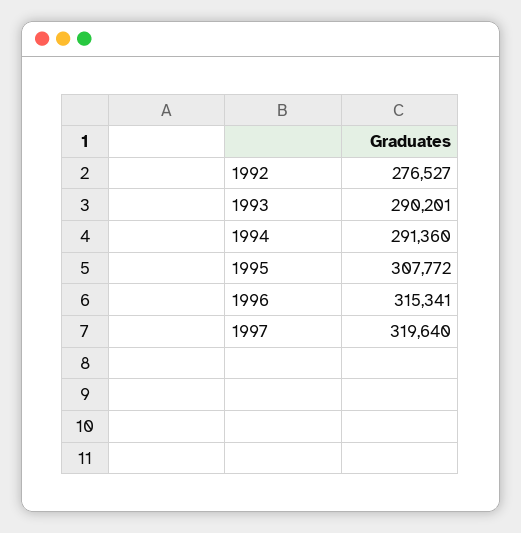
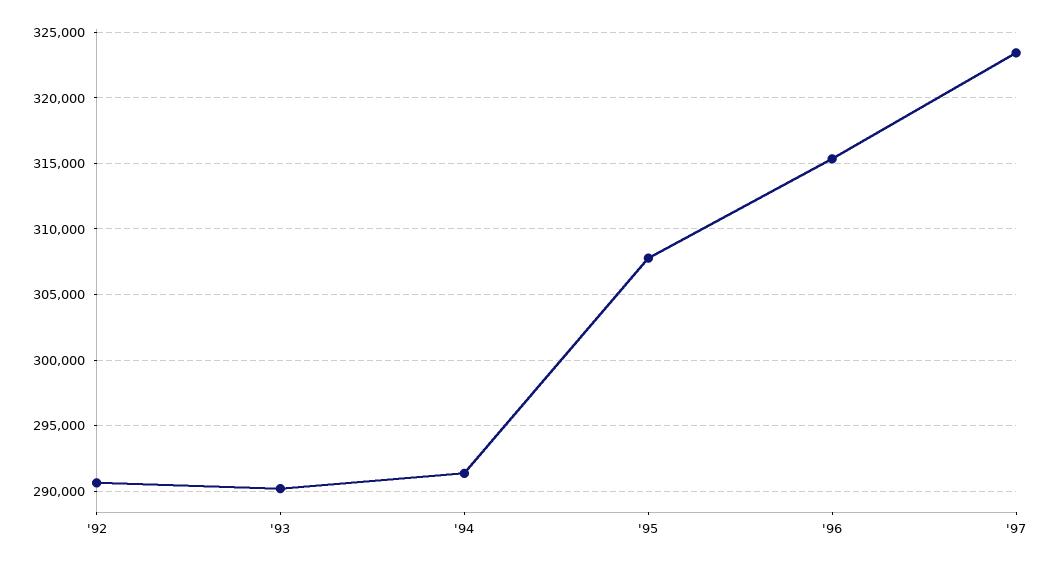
  {
-   "1992": 276527,
+   "1992": 290500,
    "1993": 290201,
    "1994": 291360,
    "1995": 307772,
    "1996": 315341,
-   "1997": 319640
+   "1997": 323500
  }

